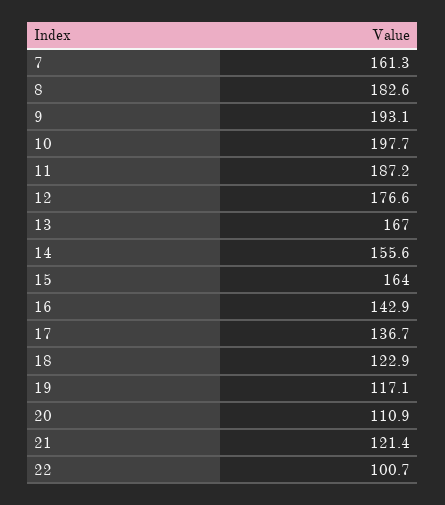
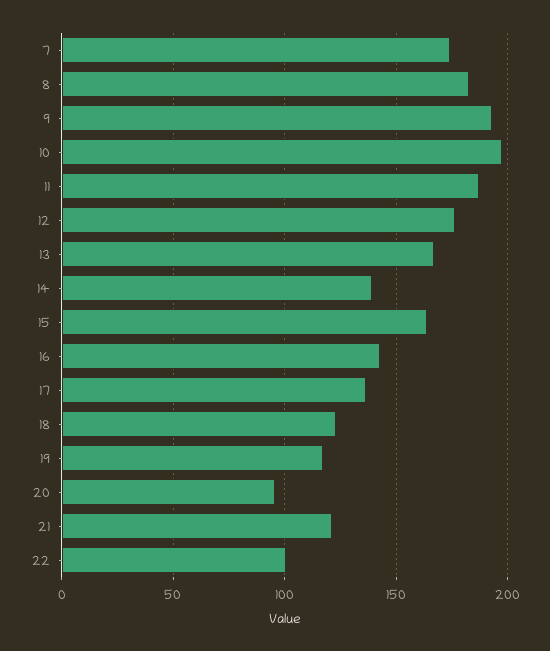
  {
-   "7": 161.3,
+   "7": 175,
    "8": 182.6,
    "9": 193.1,
    "10": 197.7,
    "11": 187.2,
    "12": 176.6,
    "13": 167,
-   "14": 155.6,
+   "14": 140,
    "15": 164,
    "16": 142.9,
    "17": 136.7,
    "18": 122.9,
    "19": 117.1,
-   "20": 110.9,
+   "20": 95,
    "21": 121.4,
    "22": 100.7
  }

